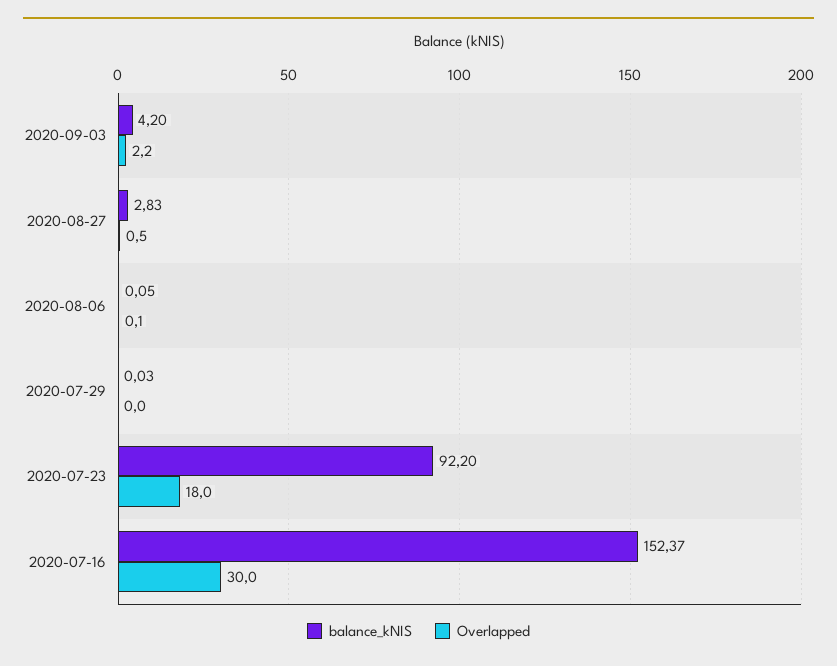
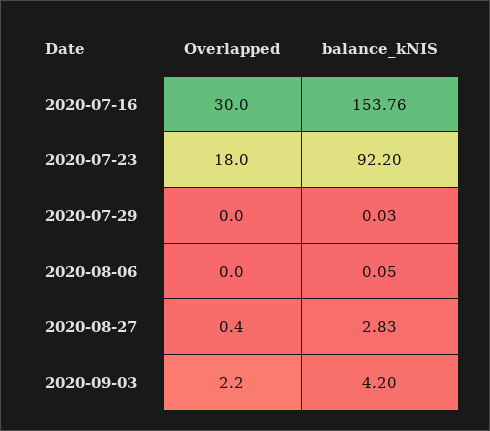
  {
    "balance_kNIS": {
      "2020-09-03": 4.2,
      "2020-08-27": 2.83,
      "2020-08-06": 0.05,
      "2020-07-29": 0.03,
      "2020-07-23": 92.2,
-     "2020-07-16": 152.37
+     "2020-07-16": 153.76
    },
    "Overlapped": {
      "2020-09-03": 2.2,
-     "2020-08-27": 0.5,
+     "2020-08-27": 0.4,
-     "2020-08-06": 0.1,
+     "2020-08-06": 0,
      "2020-07-29": 0,
      "2020-07-23": 18,
      "2020-07-16": 30
    }
  }

